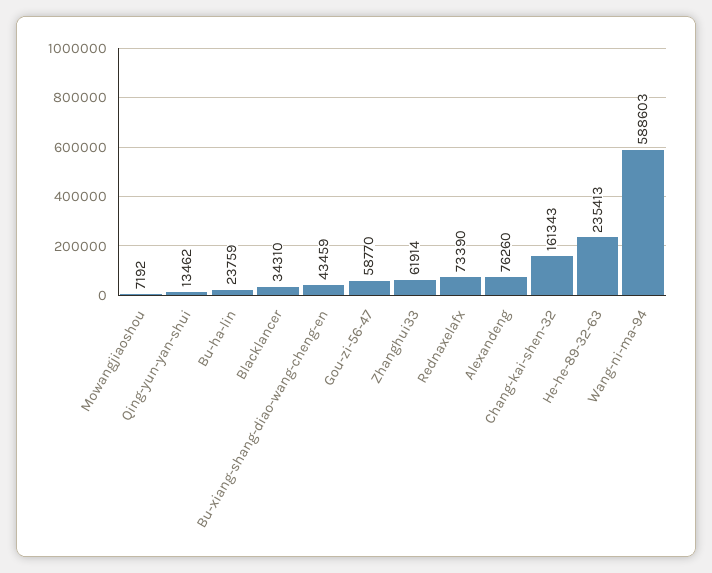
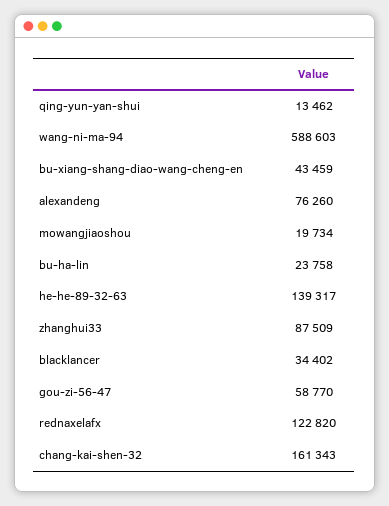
  {
-   "Mowangjiaoshou": 7192,
+   "Mowangjiaoshou": 19734,
    "Qing-yun-yan-shui": 13462,
-   "Bu-ha-lin": 23759,
+   "Bu-ha-lin": 23758,
-   "Blacklancer": 34310,
+   "Blacklancer": 34402,
    "Bu-xiang-shang-diao-wang-cheng-en": 43459,
    "Gou-zi-56-47": 58770,
-   "Zhanghui33": 61914,
+   "Zhanghui33": 87509,
-   "Rednaxelafx": 73390,
+   "Rednaxelafx": 122820,
    "Alexandeng": 76260,
    "Chang-kai-shen-32": 161343,
-   "He-he-89-32-63": 235413,
+   "He-he-89-32-63": 139317,
    "Wang-ni-ma-94": 588603
  }

